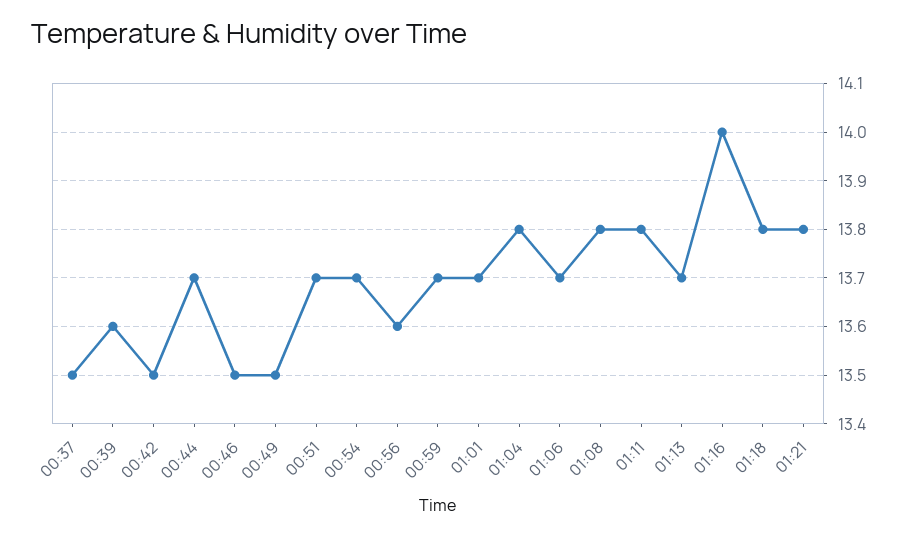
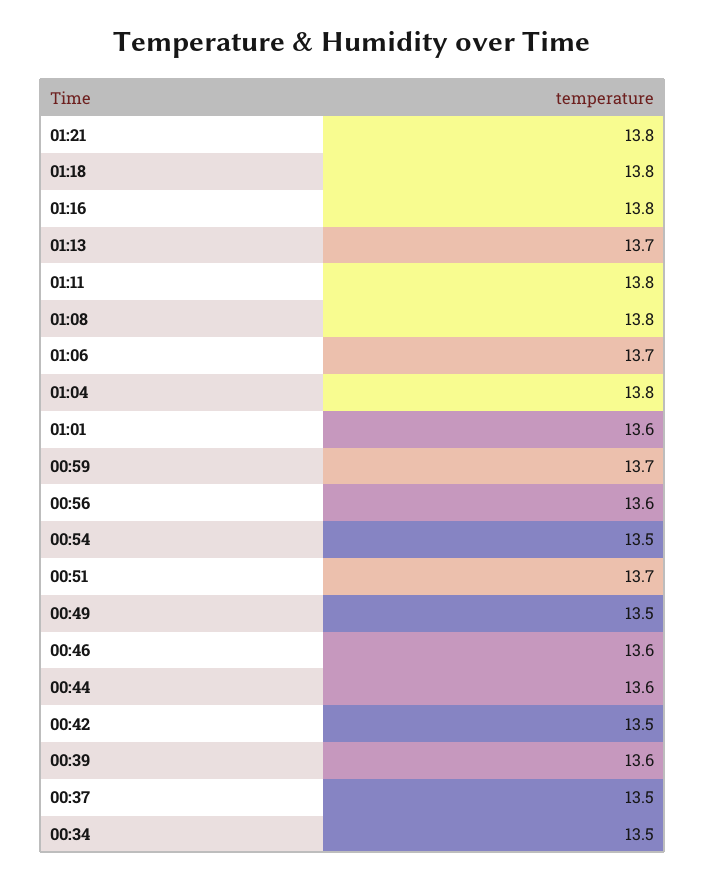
  {
    "00:37": 13.5,
    "00:39": 13.6,
    "00:42": 13.5,
-   "00:44": 13.7,
+   "00:44": 13.6,
-   "00:46": 13.5,
+   "00:46": 13.6,
    "00:49": 13.5,
    "00:51": 13.7,
-   "00:54": 13.7,
+   "00:54": 13.5,
    "00:56": 13.6,
    "00:59": 13.7,
-   "01:01": 13.7,
+   "01:01": 13.6,
    "01:04": 13.8,
    "01:06": 13.7,
    "01:08": 13.8,
    "01:11": 13.8,
    "01:13": 13.7,
-   "01:16": 14,
+   "01:16": 13.8,
    "01:18": 13.8,
-   "01:21": 13.8
+   "01:21": 13.8,
+   "00:34": 13.5
  }

